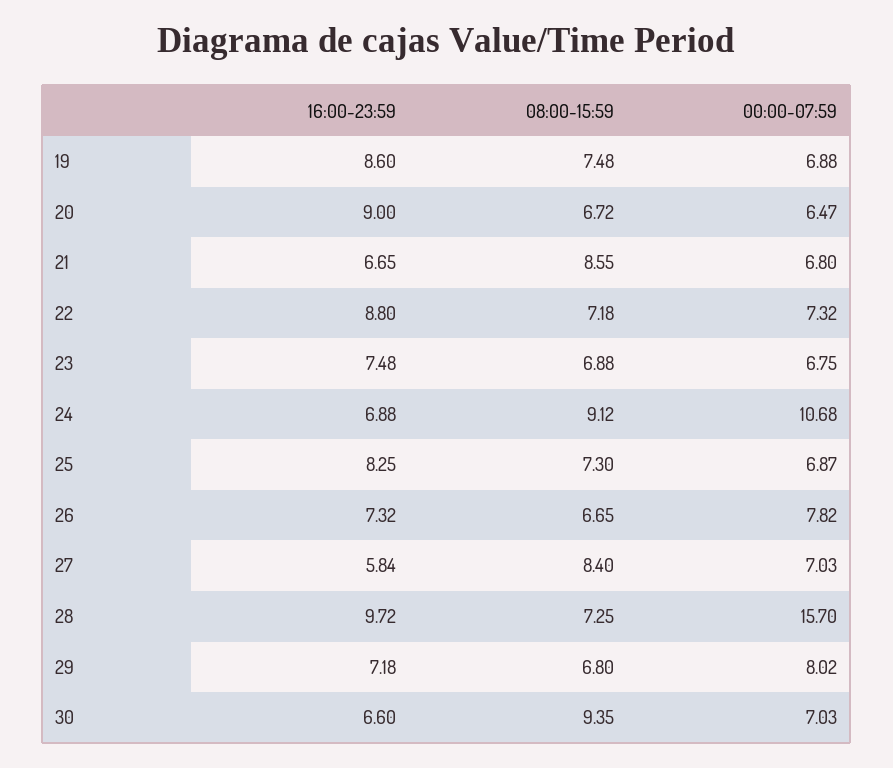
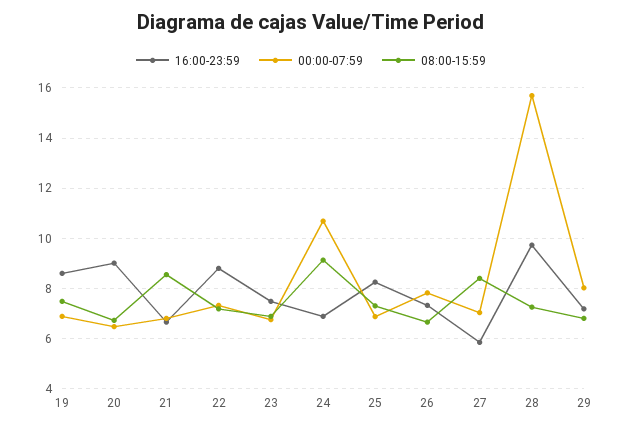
  {
    "16:00-23:59": {
      "19": 8.6,
      "20": 9,
      "21": 6.65,
      "22": 8.8,
      "23": 7.48,
      "24": 6.88,
      "25": 8.25,
      "26": 7.32,
      "27": 5.84,
      "28": 9.72,
-     "29": 7.18,
+     "29": 7.18
-     "30": 6.6
    },
    "08:00-15:59": {
      "19": 7.48,
      "20": 6.72,
      "21": 8.55,
      "22": 7.18,
      "23": 6.88,
      "24": 9.12,
      "25": 7.3,
      "26": 6.65,
      "27": 8.4,
      "28": 7.25,
-     "29": 6.8,
+     "29": 6.8
-     "30": 9.35
    },
    "00:00-07:59": {
      "19": 6.88,
      "20": 6.47,
      "21": 6.8,
      "22": 7.32,
      "23": 6.75,
      "24": 10.68,
      "25": 6.87,
      "26": 7.82,
      "27": 7.03,
      "28": 15.7,
-     "29": 8.02,
+     "29": 8.02
-     "30": 7.03
    }
  }

